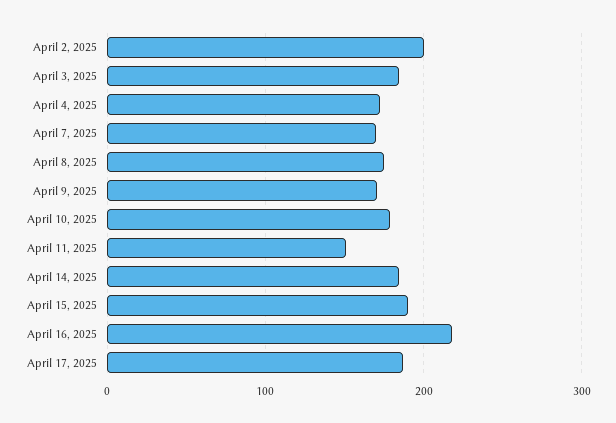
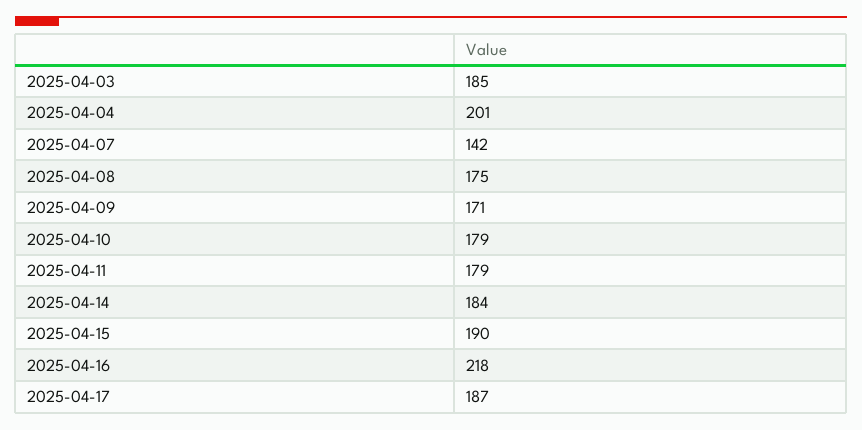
  {
-   "April 2, 2025": 200,
    "April 3, 2025": 185,
-   "April 4, 2025": 170,
+   "April 4, 2025": 201,
-   "April 7, 2025": 170,
+   "April 7, 2025": 142,
    "April 8, 2025": 175,
    "April 9, 2025": 171,
    "April 10, 2025": 179,
-   "April 11, 2025": 150,
+   "April 11, 2025": 179,
    "April 14, 2025": 184,
    "April 15, 2025": 190,
    "April 16, 2025": 218,
    "April 17, 2025": 187
  }

